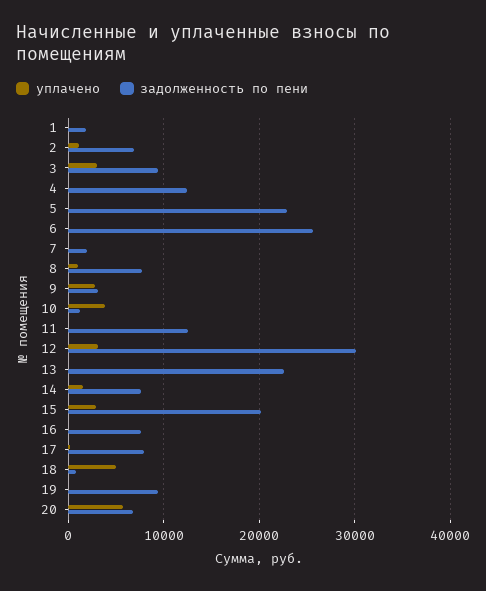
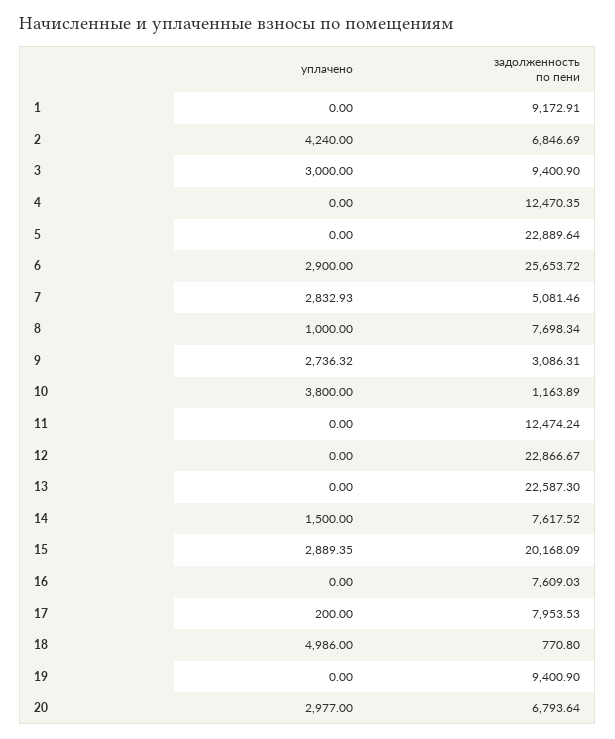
  {
    "уплачено": {
      "1": 0,
-     "2": 1000,
+     "2": 4240,
      "3": 3000,
      "4": 0,
      "5": 0,
-     "6": 0,
+     "6": 2900,
-     "7": 0,
+     "7": 2832.93,
      "8": 1000,
      "9": 2736.32,
      "10": 3800,
      "11": 0,
-     "12": 3000,
+     "12": 0,
      "13": 0,
      "14": 1500,
      "15": 2889.35,
      "16": 0,
      "17": 200,
      "18": 4986,
      "19": 0,
-     "20": 6000
+     "20": 2977
    },
    "задолженность по пени": {
-     "1": 2000,
+     "1": 9172.91,
      "2": 6846.69,
      "3": 9400.9,
      "4": 12470.35,
      "5": 22889.64,
      "6": 25653.72,
-     "7": 2000,
+     "7": 5081.46,
      "8": 7698.34,
      "9": 3086.31,
      "10": 1163.89,
      "11": 12474.24,
-     "12": 30000,
+     "12": 22866.67,
      "13": 22587.3,
      "14": 7617.52,
      "15": 20168.09,
      "16": 7609.03,
      "17": 7953.53,
      "18": 770.8,
      "19": 9400.9,
      "20": 6793.64
    }
  }

